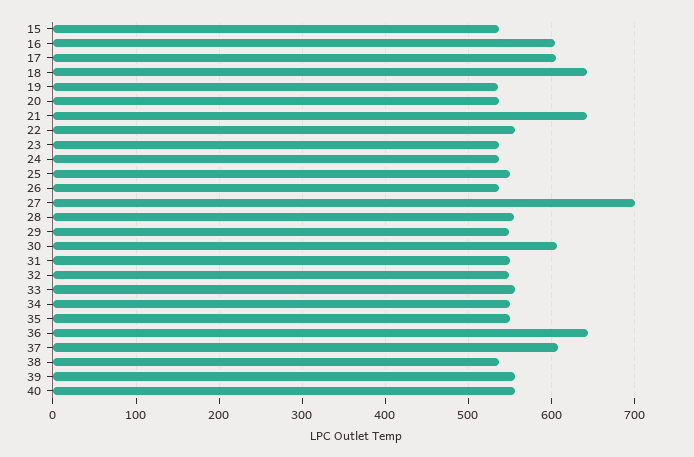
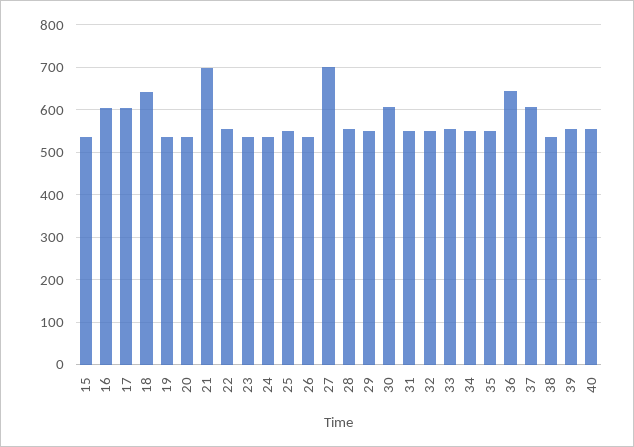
  {
    "15": 540,
    "16": 600,
    "17": 600,
    "18": 640,
    "19": 540,
    "20": 540,
-   "21": 640,
+   "21": 700,
    "22": 560,
    "23": 540,
    "24": 540,
    "25": 550,
    "26": 540,
    "27": 700,
    "28": 560,
    "29": 550,
    "30": 610,
    "31": 550,
    "32": 550,
    "33": 560,
    "34": 550,
    "35": 550,
    "36": 640,
    "37": 610,
    "38": 540,
    "39": 560,
    "40": 560
  }

